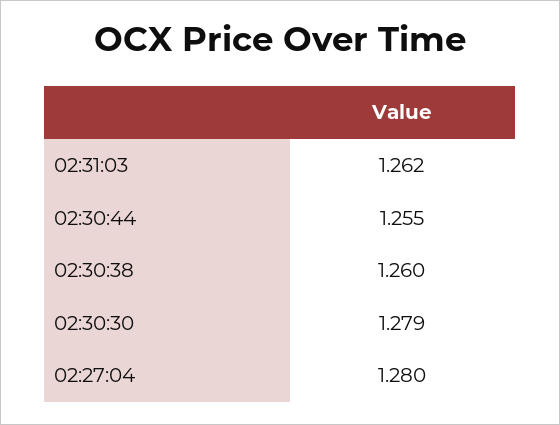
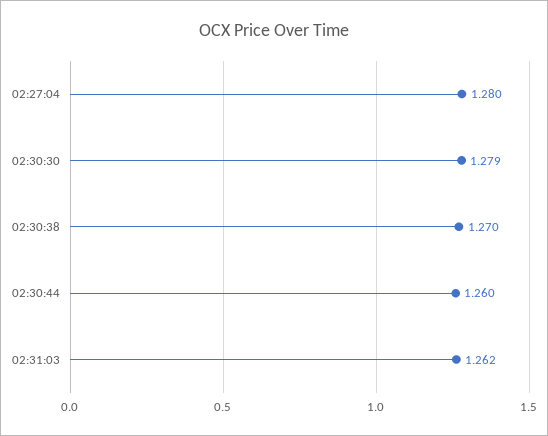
  {
    "02:31:03": 1.262,
-   "02:30:44": 1.255,
+   "02:30:44": 1.26,
-   "02:30:38": 1.26,
+   "02:30:38": 1.27,
    "02:30:30": 1.279,
    "02:27:04": 1.28
  }

